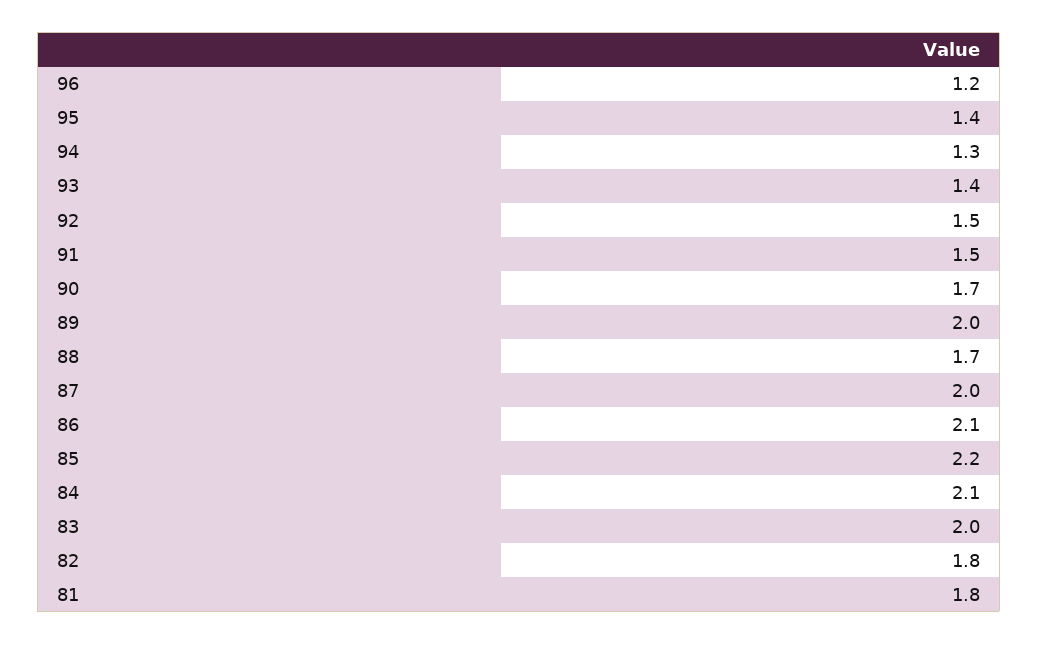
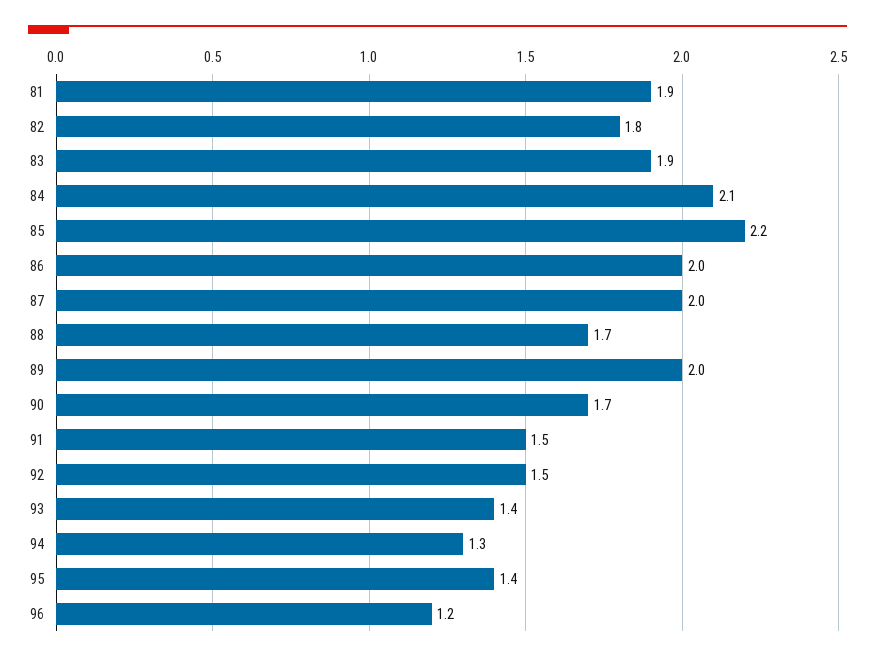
  {
    "96": 1.2,
    "95": 1.4,
    "94": 1.3,
    "93": 1.4,
    "92": 1.5,
    "91": 1.5,
    "90": 1.7,
    "89": 2,
    "88": 1.7,
    "87": 2,
-   "86": 2.1,
+   "86": 2,
    "85": 2.2,
    "84": 2.1,
-   "83": 2,
+   "83": 1.9,
    "82": 1.8,
-   "81": 1.8
+   "81": 1.9
  }

